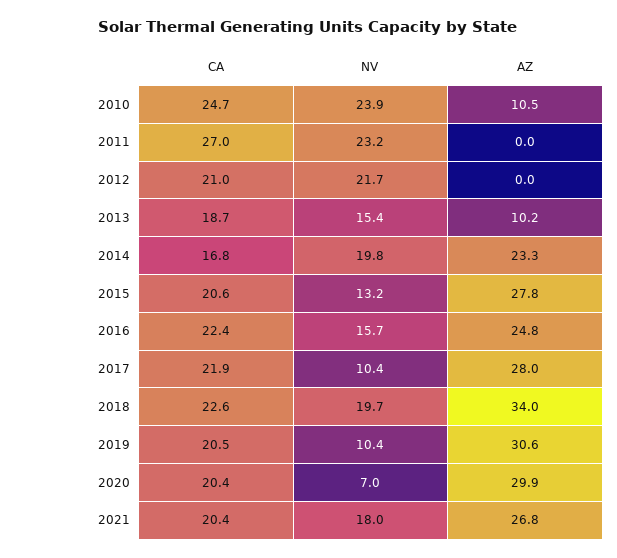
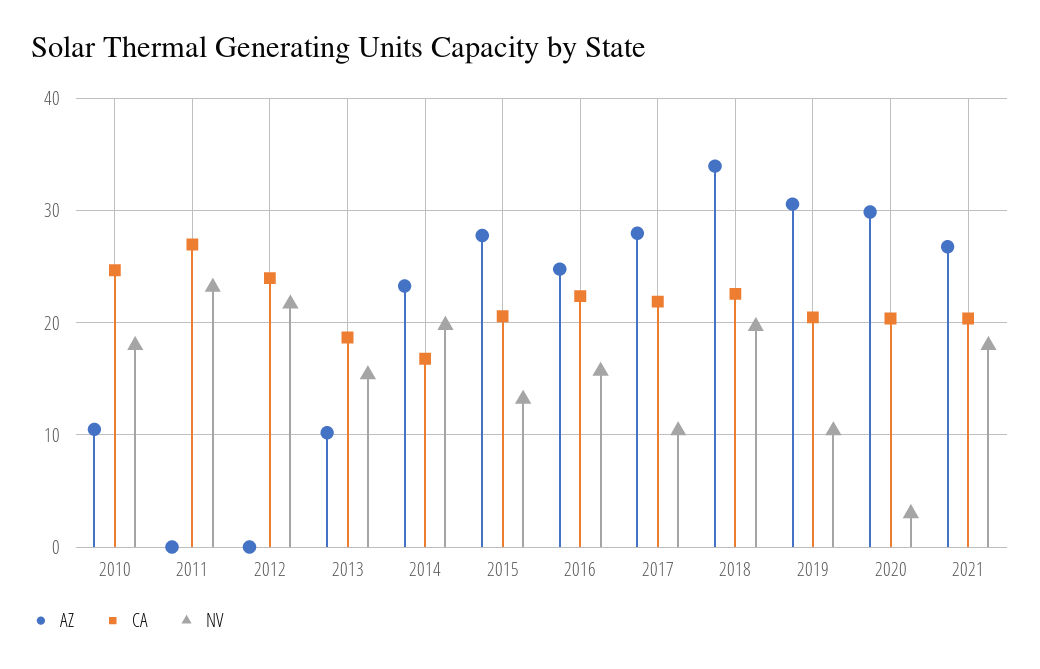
  {
    "CA": {
      "2010": 24.7,
      "2011": 27,
-     "2012": 21,
+     "2012": 24,
      "2013": 18.7,
      "2014": 16.8,
      "2015": 20.6,
      "2016": 22.4,
      "2017": 21.9,
      "2018": 22.6,
      "2019": 20.5,
      "2020": 20.4,
      "2021": 20.4
    },
    "NV": {
-     "2010": 23.9,
+     "2010": 18,
      "2011": 23.2,
      "2012": 21.7,
      "2013": 15.4,
      "2014": 19.8,
      "2015": 13.2,
      "2016": 15.7,
      "2017": 10.4,
      "2018": 19.7,
      "2019": 10.4,
-     "2020": 7,
+     "2020": 3,
      "2021": 18
    },
    "AZ": {
      "2010": 10.5,
      "2011": 0,
      "2012": 0,
      "2013": 10.2,
      "2014": 23.3,
      "2015": 27.8,
      "2016": 24.8,
      "2017": 28,
      "2018": 34,
      "2019": 30.6,
      "2020": 29.9,
      "2021": 26.8
    }
  }

